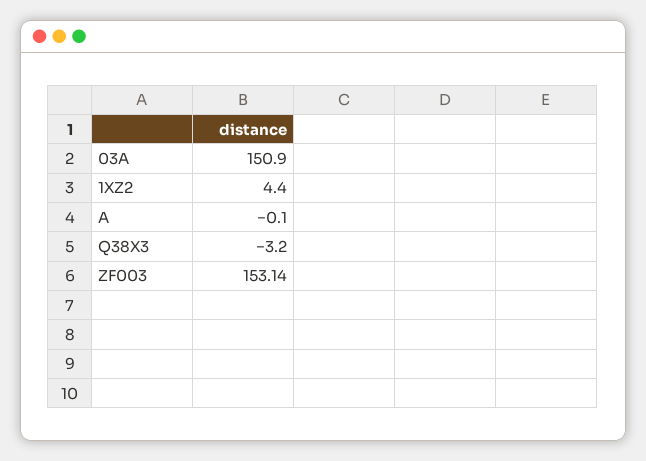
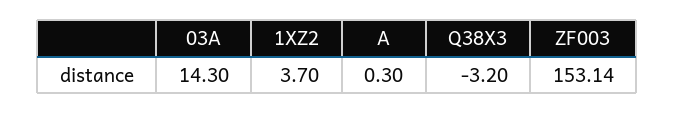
  {
-   "03A": 150.9,
+   "03A": 14.3,
-   "1XZ2": 4.4,
+   "1XZ2": 3.7,
-   "A": -0.1,
+   "A": 0.3,
    "Q38X3": -3.2,
    "ZF003": 153.14
  }

